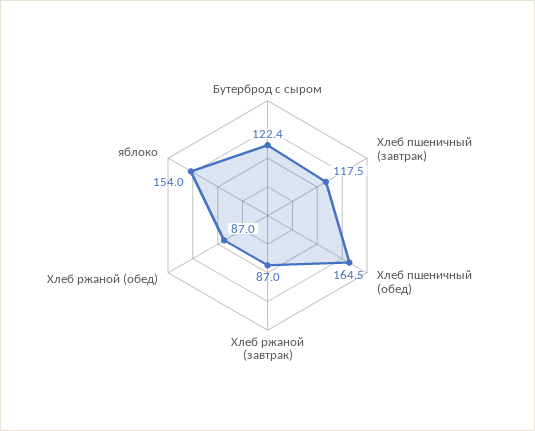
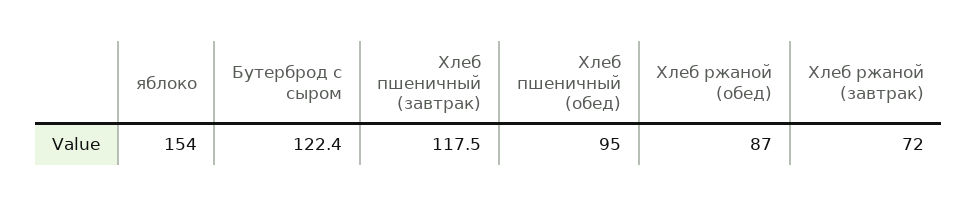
  {
    "Бутерброд с сыром": 122.4,
    "Хлеб пшеничный (завтрак)": 117.5,
-   "Хлеб пшеничный (обед)": 164.5,
+   "Хлеб пшеничный (обед)": 95,
-   "Хлеб ржаной (завтрак)": 87,
+   "Хлеб ржаной (завтрак)": 72,
    "Хлеб ржаной (обед)": 87,
    "яблоко": 154
  }

